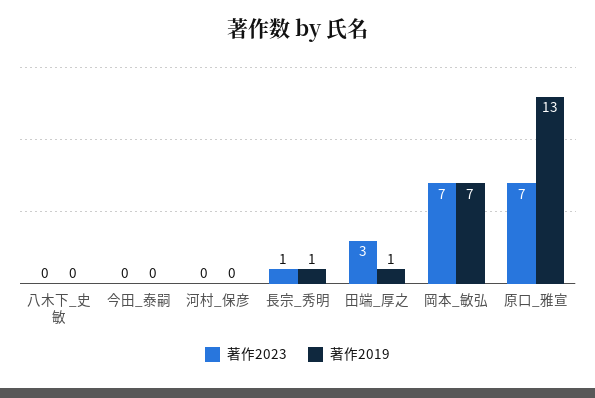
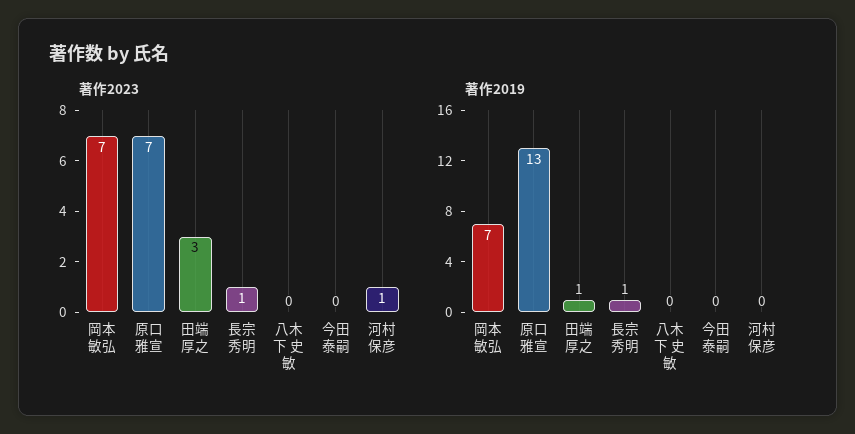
  {
    "著作2023": {
      "八木下_史敏": 0,
      "今田_泰嗣": 0,
-     "河村_保彦": 0,
+     "河村_保彦": 1,
      "長宗_秀明": 1,
      "田端_厚之": 3,
      "岡本_敏弘": 7,
      "原口_雅宣": 7
    },
    "著作2019": {
      "八木下_史敏": 0,
      "今田_泰嗣": 0,
      "河村_保彦": 0,
      "長宗_秀明": 1,
      "田端_厚之": 1,
      "岡本_敏弘": 7,
      "原口_雅宣": 13
    }
  }

